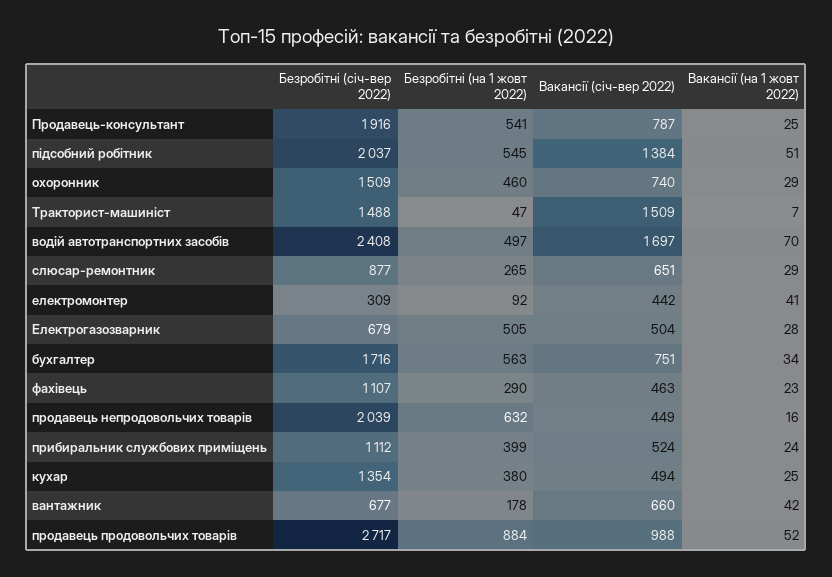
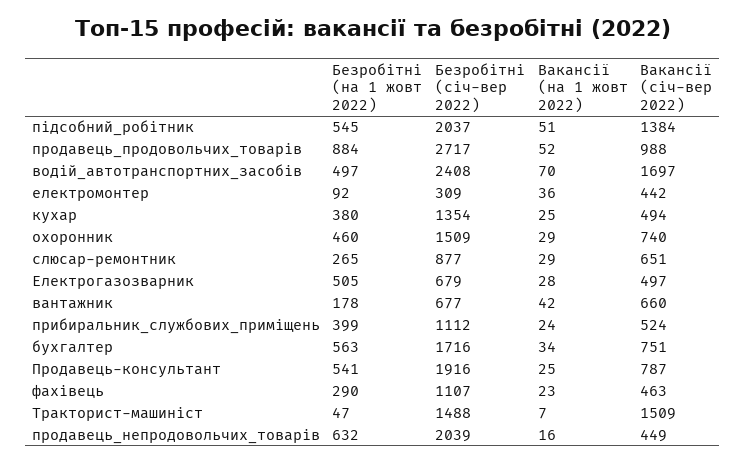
  {
    "Безробітні (січ-вер 2022)": {
      "Продавець-консультант": 1916,
      "підсобний робітник": 2037,
      "охоронник": 1509,
      "Тракторист-машиніст": 1488,
      "водій автотранспортних засобів": 2408,
      "слюсар-ремонтник": 877,
      "електромонтер": 309,
      "Електрогазозварник": 679,
      "бухгалтер": 1716,
      "фахівець": 1107,
      "продавець непродовольчих товарів": 2039,
      "прибиральник службових приміщень": 1112,
      "кухар": 1354,
      "вантажник": 677,
      "продавець продовольчих товарів": 2717
    },
    "Безробітні (на 1 жовт 2022)": {
      "Продавець-консультант": 541,
      "підсобний робітник": 545,
      "охоронник": 460,
      "Тракторист-машиніст": 47,
      "водій автотранспортних засобів": 497,
      "слюсар-ремонтник": 265,
      "електромонтер": 92,
      "Електрогазозварник": 505,
      "бухгалтер": 563,
      "фахівець": 290,
      "продавець непродовольчих товарів": 632,
      "прибиральник службових приміщень": 399,
      "кухар": 380,
      "вантажник": 178,
      "продавець продовольчих товарів": 884
    },
    "Вакансії (січ-вер 2022)": {
      "Продавець-консультант": 787,
      "підсобний робітник": 1384,
      "охоронник": 740,
      "Тракторист-машиніст": 1509,
      "водій автотранспортних засобів": 1697,
      "слюсар-ремонтник": 651,
      "електромонтер": 442,
-     "Електрогазозварник": 504,
+     "Електрогазозварник": 497,
      "бухгалтер": 751,
      "фахівець": 463,
      "продавець непродовольчих товарів": 449,
      "прибиральник службових приміщень": 524,
      "кухар": 494,
      "вантажник": 660,
      "продавець продовольчих товарів": 988
    },
    "Вакансії (на 1 жовт 2022)": {
      "Продавець-консультант": 25,
      "підсобний робітник": 51,
      "охоронник": 29,
      "Тракторист-машиніст": 7,
      "водій автотранспортних засобів": 70,
      "слюсар-ремонтник": 29,
-     "електромонтер": 41,
+     "електромонтер": 36,
      "Електрогазозварник": 28,
      "бухгалтер": 34,
      "фахівець": 23,
      "продавець непродовольчих товарів": 16,
      "прибиральник службових приміщень": 24,
      "кухар": 25,
      "вантажник": 42,
      "продавець продовольчих товарів": 52
    }
  }

